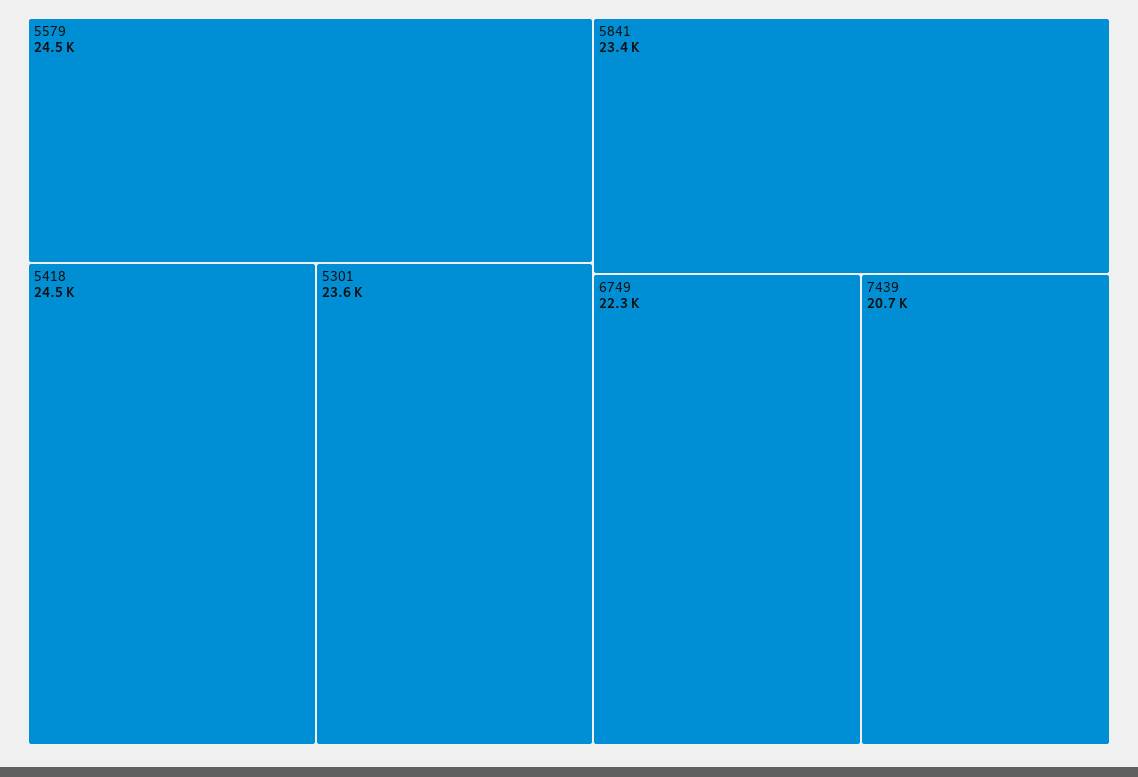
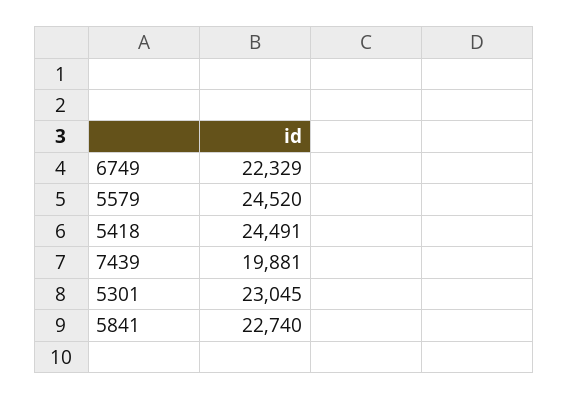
  {
    "5579": 24520,
    "5418": 24491,
-   "5301": 23600,
+   "5301": 23045,
-   "5841": 23400,
+   "5841": 22740,
    "6749": 22329,
-   "7439": 20700
+   "7439": 19881
  }

